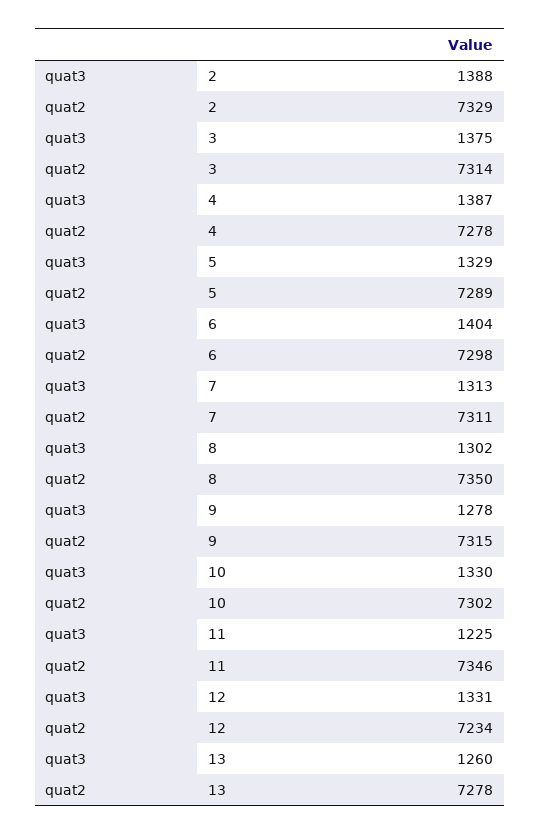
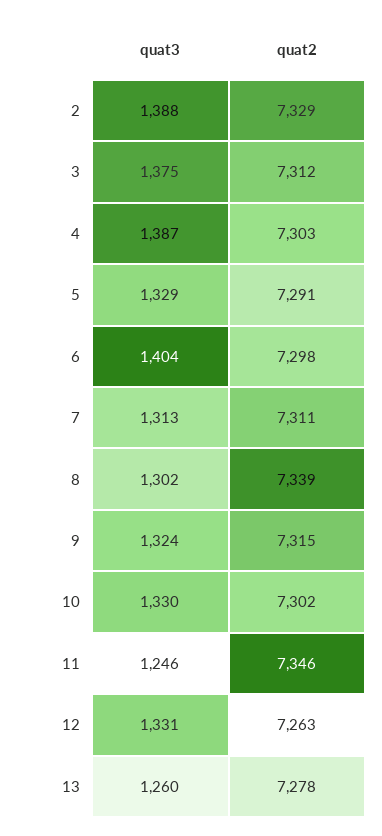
  {
    "quat3": {
      "2": 1388,
      "3": 1375,
      "4": 1387,
      "5": 1329,
      "6": 1404,
      "7": 1313,
      "8": 1302,
-     "9": 1278,
+     "9": 1324,
      "10": 1330,
-     "11": 1225,
+     "11": 1246,
      "12": 1331,
      "13": 1260
    },
    "quat2": {
      "2": 7329,
-     "3": 7314,
+     "3": 7312,
-     "4": 7278,
+     "4": 7303,
-     "5": 7289,
+     "5": 7291,
      "6": 7298,
      "7": 7311,
-     "8": 7350,
+     "8": 7339,
      "9": 7315,
      "10": 7302,
      "11": 7346,
-     "12": 7234,
+     "12": 7263,
      "13": 7278
    }
  }

